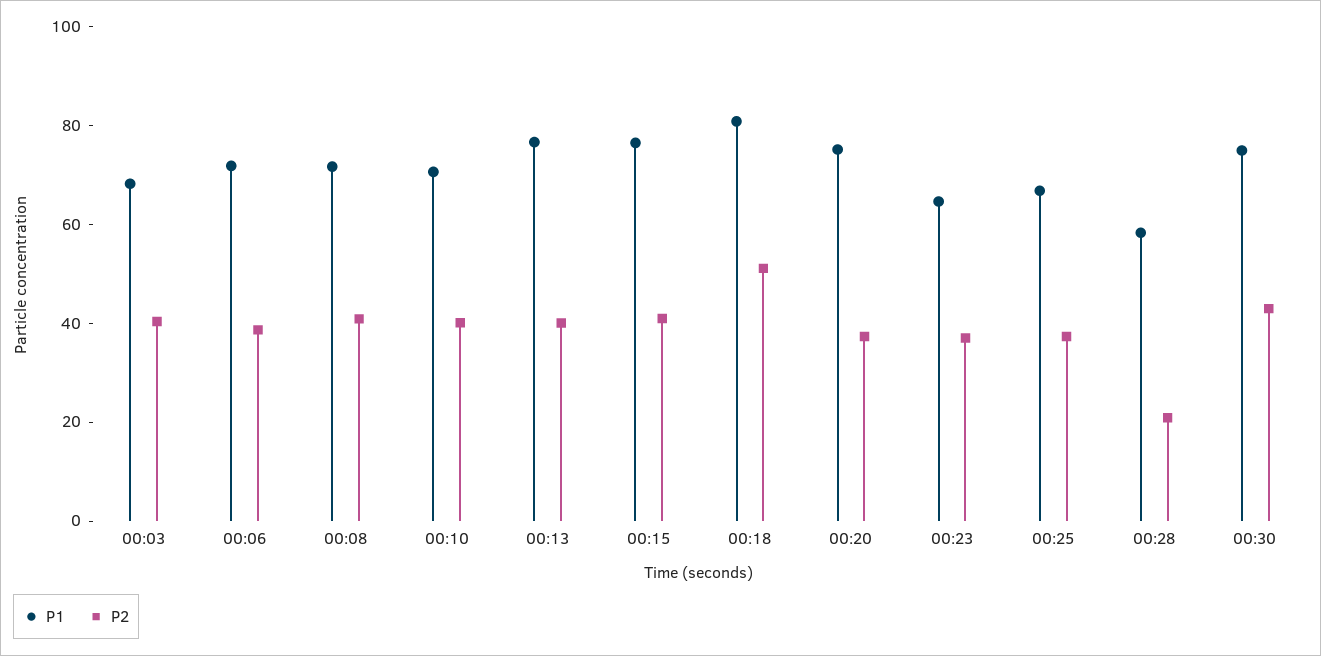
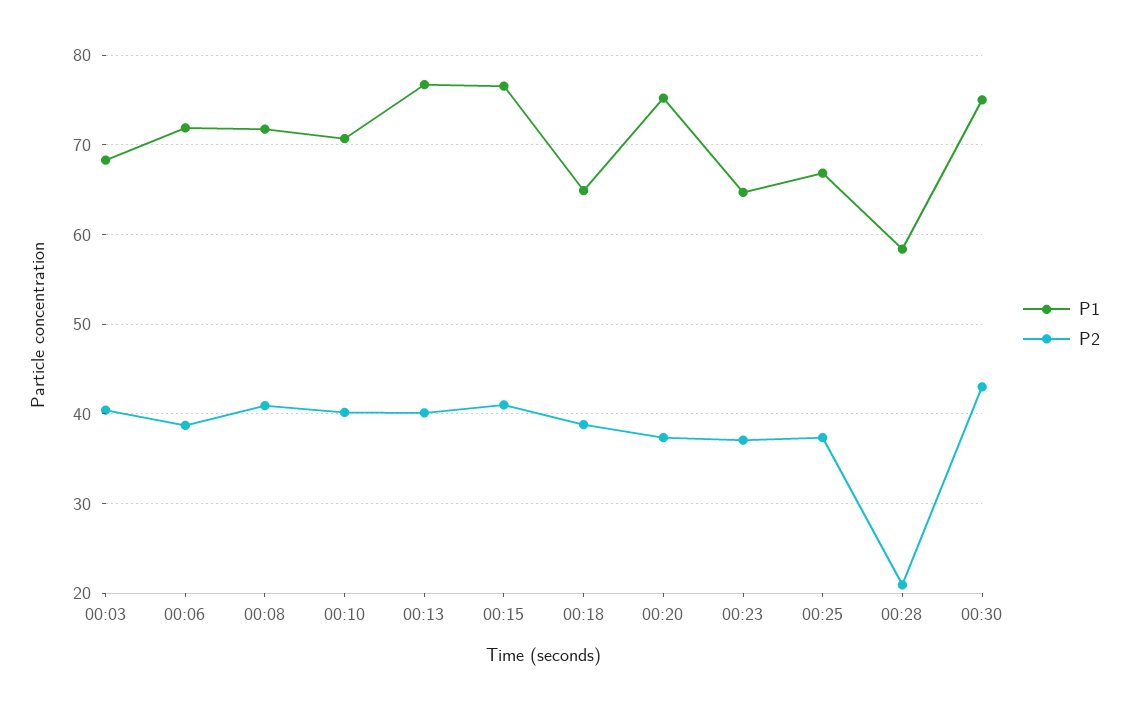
  {
    "P1": {
      "00:03": 68,
      "00:06": 72,
      "00:08": 72,
      "00:10": 71,
      "00:13": 77,
      "00:15": 77,
-     "00:18": 80,
+     "00:18": 65,
      "00:20": 75,
      "00:23": 65,
      "00:25": 67,
      "00:28": 58,
      "00:30": 75
    },
    "P2": {
      "00:03": 40,
      "00:06": 39,
      "00:08": 41,
      "00:10": 40,
      "00:13": 40,
      "00:15": 41,
-     "00:18": 50,
+     "00:18": 39,
      "00:20": 37,
      "00:23": 37,
      "00:25": 37,
      "00:28": 21,
      "00:30": 43
    }
  }

